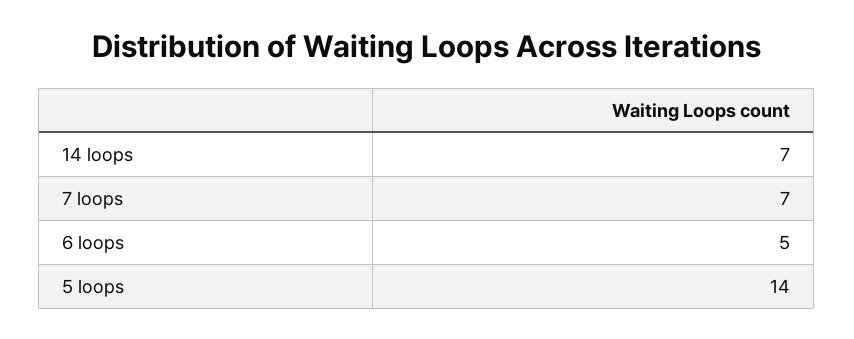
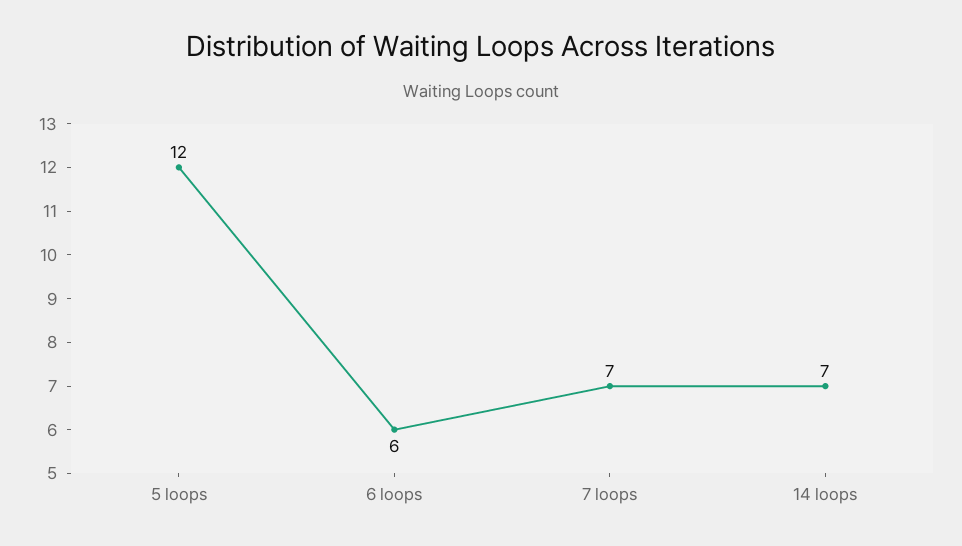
  {
    "14 loops": 7,
    "7 loops": 7,
-   "6 loops": 5,
+   "6 loops": 6,
-   "5 loops": 14
+   "5 loops": 12
  }

